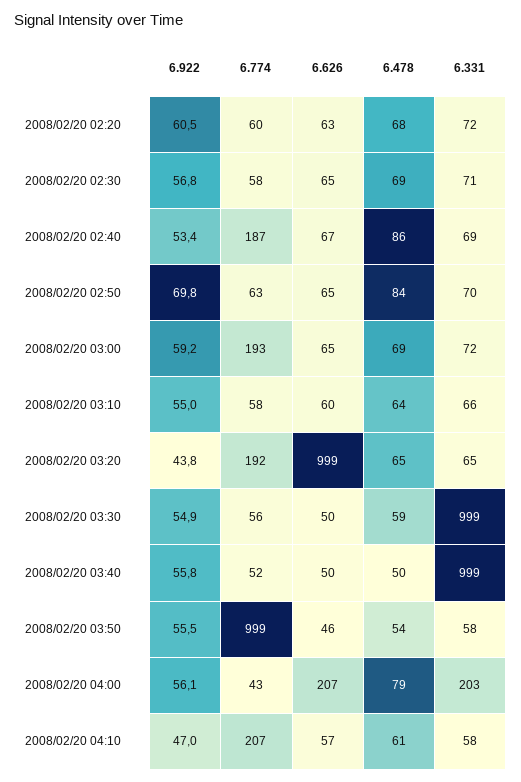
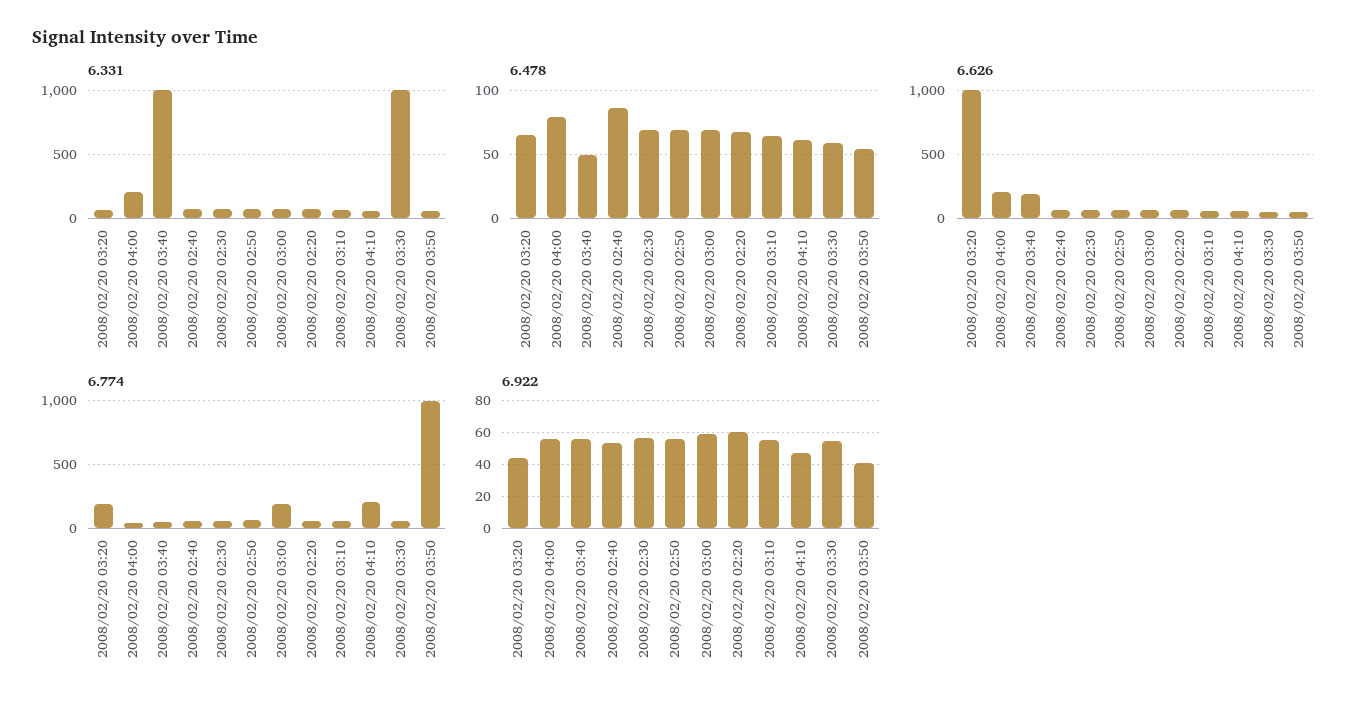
  {
    "6.922": {
      "2008/02/20 02:20": 60.5,
      "2008/02/20 02:30": 56.8,
      "2008/02/20 02:40": 53.4,
-     "2008/02/20 02:50": 69.8,
+     "2008/02/20 02:50": 55,
      "2008/02/20 03:00": 59.2,
      "2008/02/20 03:10": 55,
      "2008/02/20 03:20": 43.8,
      "2008/02/20 03:30": 54.9,
      "2008/02/20 03:40": 55.8,
-     "2008/02/20 03:50": 55.5,
+     "2008/02/20 03:50": 40,
      "2008/02/20 04:00": 56.1,
      "2008/02/20 04:10": 47
    },
    "6.774": {
      "2008/02/20 02:20": 60,
      "2008/02/20 02:30": 58,
-     "2008/02/20 02:40": 187,
+     "2008/02/20 02:40": 50,
      "2008/02/20 02:50": 63,
      "2008/02/20 03:00": 193,
      "2008/02/20 03:10": 58,
      "2008/02/20 03:20": 192,
      "2008/02/20 03:30": 56,
      "2008/02/20 03:40": 52,
      "2008/02/20 03:50": 999,
      "2008/02/20 04:00": 43,
      "2008/02/20 04:10": 207
    },
    "6.626": {
      "2008/02/20 02:20": 63,
      "2008/02/20 02:30": 65,
      "2008/02/20 02:40": 67,
      "2008/02/20 02:50": 65,
      "2008/02/20 03:00": 65,
      "2008/02/20 03:10": 60,
      "2008/02/20 03:20": 999,
      "2008/02/20 03:30": 50,
-     "2008/02/20 03:40": 50,
+     "2008/02/20 03:40": 200,
      "2008/02/20 03:50": 46,
      "2008/02/20 04:00": 207,
      "2008/02/20 04:10": 57
    },
    "6.478": {
      "2008/02/20 02:20": 68,
      "2008/02/20 02:30": 69,
      "2008/02/20 02:40": 86,
-     "2008/02/20 02:50": 84,
+     "2008/02/20 02:50": 70,
      "2008/02/20 03:00": 69,
      "2008/02/20 03:10": 64,
      "2008/02/20 03:20": 65,
      "2008/02/20 03:30": 59,
      "2008/02/20 03:40": 50,
      "2008/02/20 03:50": 54,
      "2008/02/20 04:00": 79,
      "2008/02/20 04:10": 61
    },
    "6.331": {
      "2008/02/20 02:20": 72,
      "2008/02/20 02:30": 71,
      "2008/02/20 02:40": 69,
      "2008/02/20 02:50": 70,
      "2008/02/20 03:00": 72,
      "2008/02/20 03:10": 66,
      "2008/02/20 03:20": 65,
      "2008/02/20 03:30": 999,
      "2008/02/20 03:40": 999,
      "2008/02/20 03:50": 58,
      "2008/02/20 04:00": 203,
      "2008/02/20 04:10": 58
    }
  }

